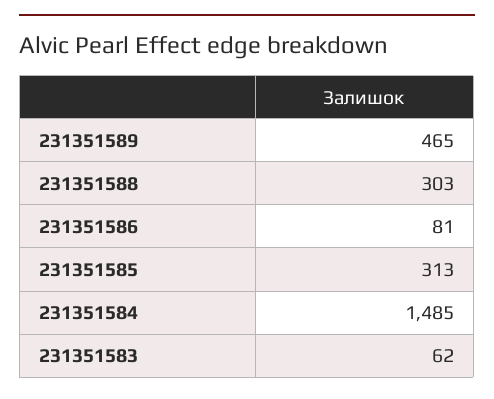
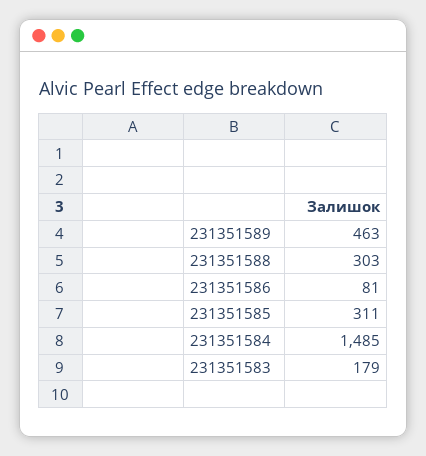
  {
-   "231351589": 465,
+   "231351589": 463,
    "231351588": 303,
    "231351586": 81,
-   "231351585": 313,
+   "231351585": 311,
    "231351584": 1485,
-   "231351583": 62
+   "231351583": 179
  }

